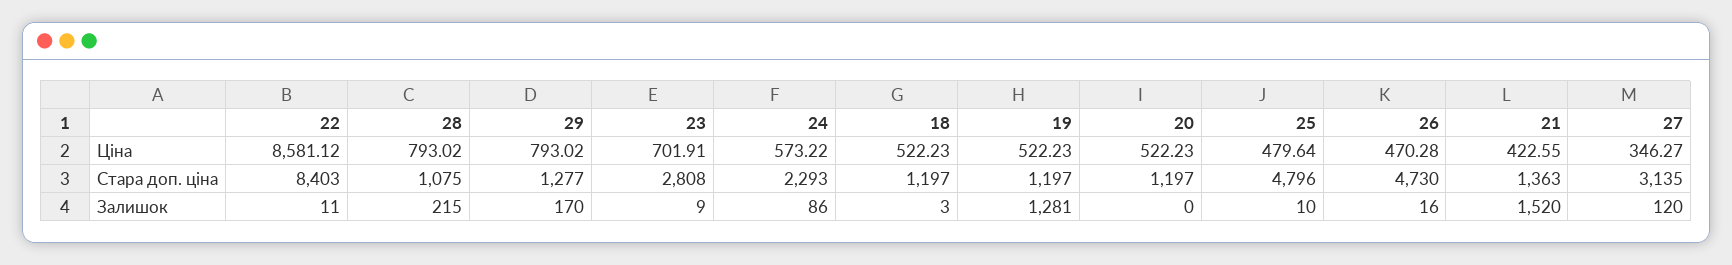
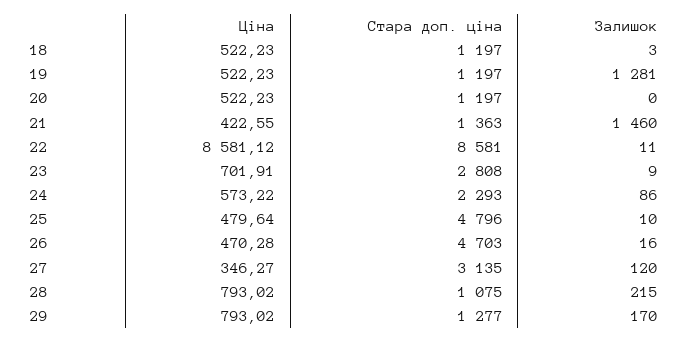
  {
    "22": {
      "Ціна": 8581.12,
-     "Стара доп. ціна": 8403,
+     "Стара доп. ціна": 8581,
      "Залишок": 11
    },
    "28": {
      "Ціна": 793.02,
      "Стара доп. ціна": 1075,
      "Залишок": 215
    },
    "29": {
      "Ціна": 793.02,
      "Стара доп. ціна": 1277,
      "Залишок": 170
    },
    "23": {
      "Ціна": 701.91,
      "Стара доп. ціна": 2808,
      "Залишок": 9
    },
    "24": {
      "Ціна": 573.22,
      "Стара доп. ціна": 2293,
      "Залишок": 86
    },
    "18": {
      "Ціна": 522.23,
      "Стара доп. ціна": 1197,
      "Залишок": 3
    },
    "19": {
      "Ціна": 522.23,
      "Стара доп. ціна": 1197,
      "Залишок": 1281
    },
    "20": {
      "Ціна": 522.23,
      "Стара доп. ціна": 1197,
      "Залишок": 0
    },
    "25": {
      "Ціна": 479.64,
      "Стара доп. ціна": 4796,
      "Залишок": 10
    },
    "26": {
      "Ціна": 470.28,
-     "Стара доп. ціна": 4730,
+     "Стара доп. ціна": 4703,
      "Залишок": 16
    },
    "21": {
      "Ціна": 422.55,
      "Стара доп. ціна": 1363,
-     "Залишок": 1520
+     "Залишок": 1460
    },
    "27": {
      "Ціна": 346.27,
      "Стара доп. ціна": 3135,
      "Залишок": 120
    }
  }

